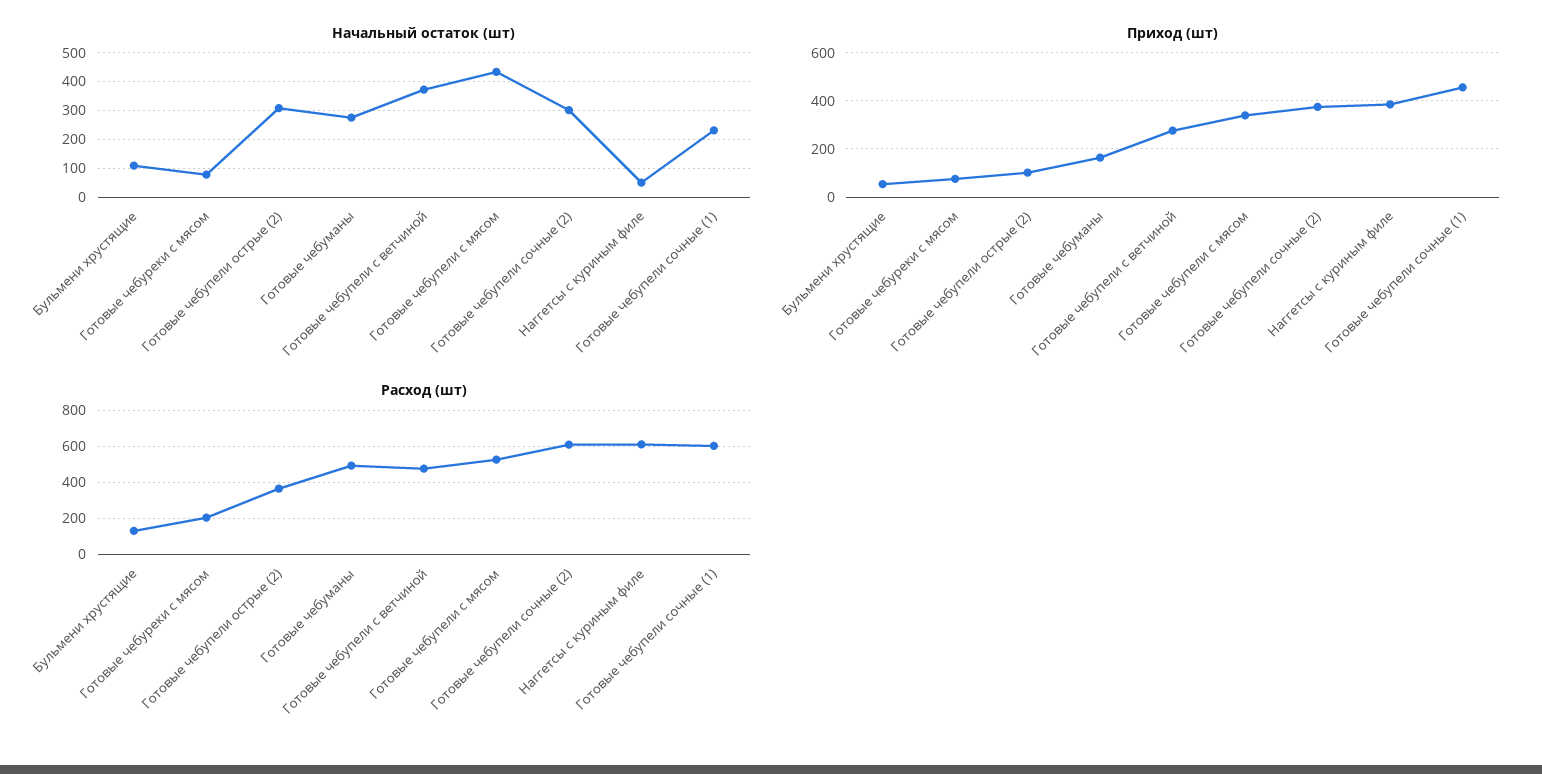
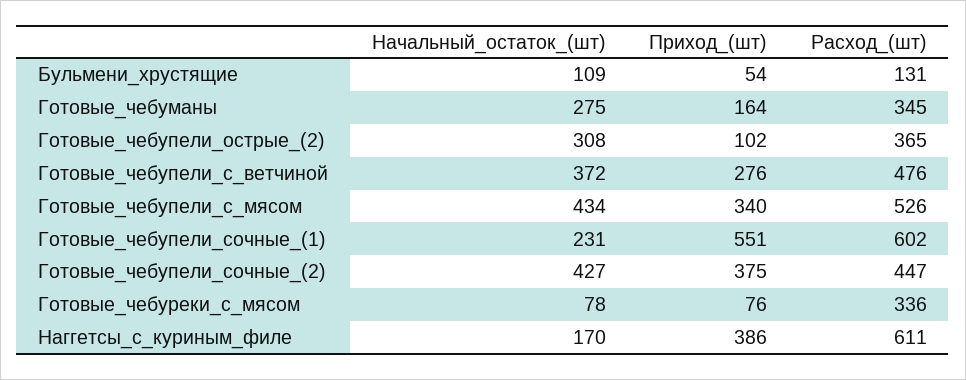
  {
    "Начальный остаток (шт)": {
      "Бульмени хрустящие": 109,
      "Готовые чебуреки с мясом": 78,
      "Готовые чебупели острые (2)": 308,
      "Готовые чебуманы": 275,
      "Готовые чебупели с ветчиной": 372,
      "Готовые чебупели с мясом": 434,
-     "Готовые чебупели сочные (2)": 300,
+     "Готовые чебупели сочные (2)": 427,
-     "Наггетсы с куриным филе": 50,
+     "Наггетсы с куриным филе": 170,
      "Готовые чебупели сочные (1)": 231
    },
    "Приход (шт)": {
      "Бульмени хрустящие": 54,
      "Готовые чебуреки с мясом": 76,
      "Готовые чебупели острые (2)": 102,
      "Готовые чебуманы": 164,
      "Готовые чебупели с ветчиной": 276,
      "Готовые чебупели с мясом": 340,
      "Готовые чебупели сочные (2)": 375,
      "Наггетсы с куриным филе": 386,
-     "Готовые чебупели сочные (1)": 450
+     "Готовые чебупели сочные (1)": 551
    },
    "Расход (шт)": {
      "Бульмени хрустящие": 131,
-     "Готовые чебуреки с мясом": 200,
+     "Готовые чебуреки с мясом": 336,
      "Готовые чебупели острые (2)": 365,
-     "Готовые чебуманы": 500,
+     "Готовые чебуманы": 345,
      "Готовые чебупели с ветчиной": 476,
      "Готовые чебупели с мясом": 526,
-     "Готовые чебупели сочные (2)": 600,
+     "Готовые чебупели сочные (2)": 447,
      "Наггетсы с куриным филе": 611,
      "Готовые чебупели сочные (1)": 602
    }
  }

